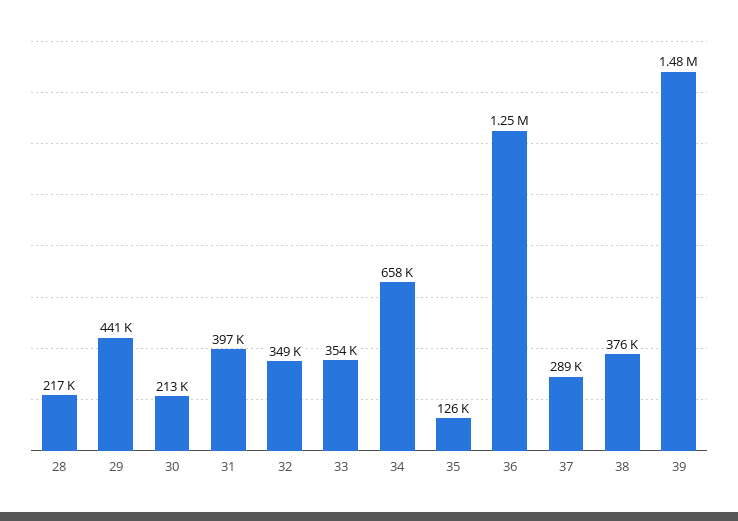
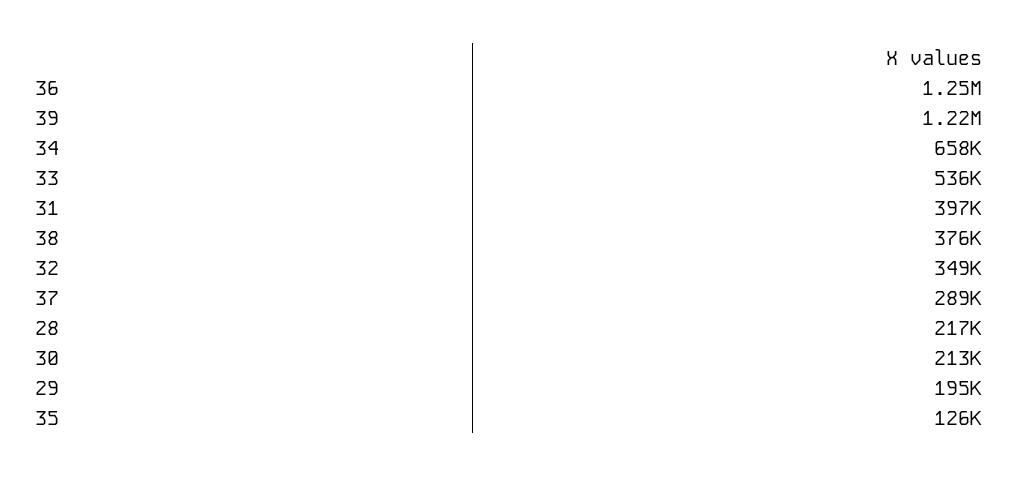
  {
    "28": 217000,
-   "29": 441000,
+   "29": 195000,
    "30": 213000,
    "31": 397000,
    "32": 349000,
-   "33": 354000,
+   "33": 536000,
    "34": 658000,
    "35": 126000,
    "36": 1250000,
    "37": 289000,
    "38": 376000,
-   "39": 1480000
+   "39": 1220000
  }

